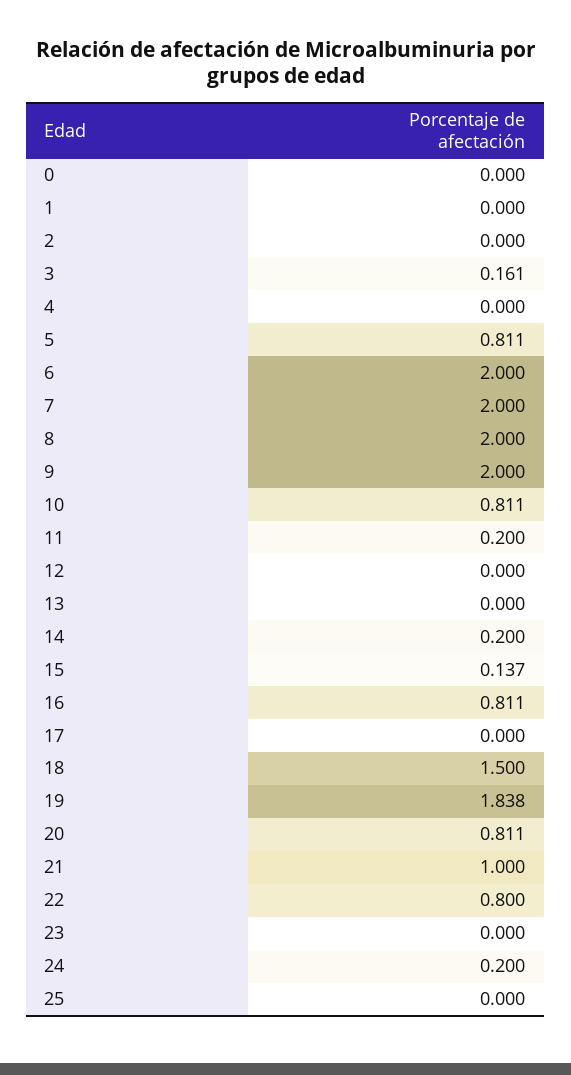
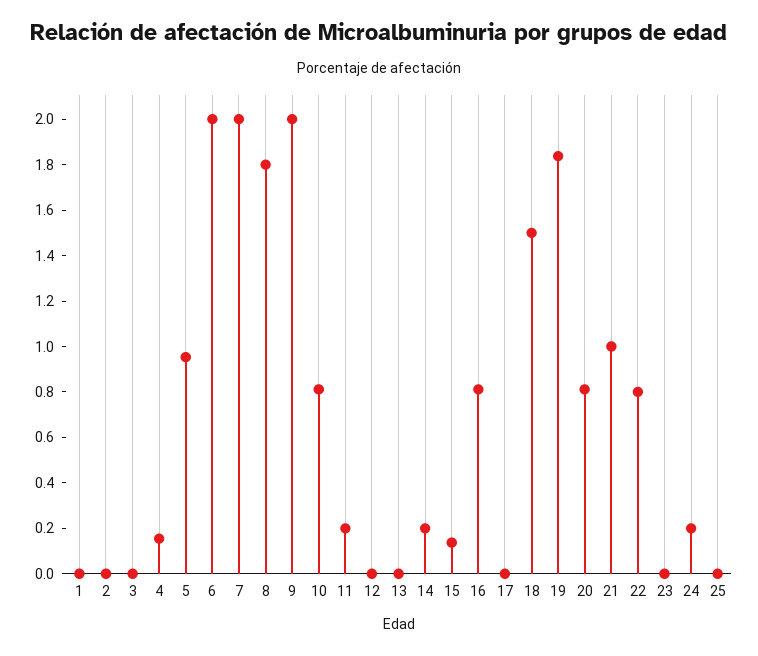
  {
-   "0": 0,
    "1": 0,
    "2": 0,
-   "3": 0.161,
+   "3": 0,
-   "4": 0,
+   "4": 0.15,
-   "5": 0.811,
+   "5": 0.95,
    "6": 2,
    "7": 2,
-   "8": 2,
+   "8": 1.8,
    "9": 2,
    "10": 0.811,
    "11": 0.2,
    "12": 0,
    "13": 0,
    "14": 0.2,
    "15": 0.137,
    "16": 0.811,
    "17": 0,
    "18": 1.5,
    "19": 1.838,
    "20": 0.811,
    "21": 1,
    "22": 0.8,
    "23": 0,
    "24": 0.2,
    "25": 0
  }

